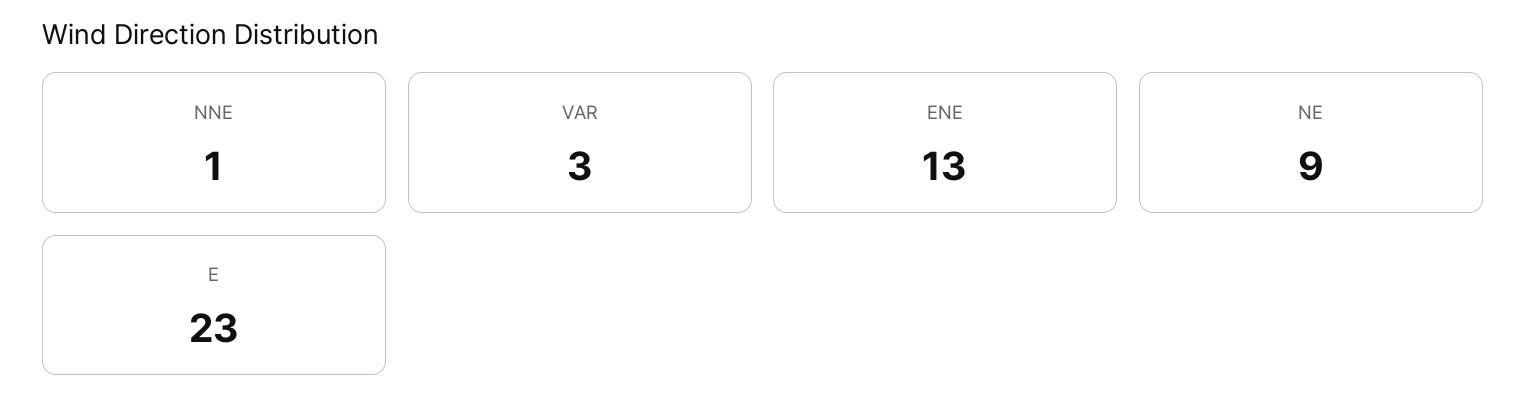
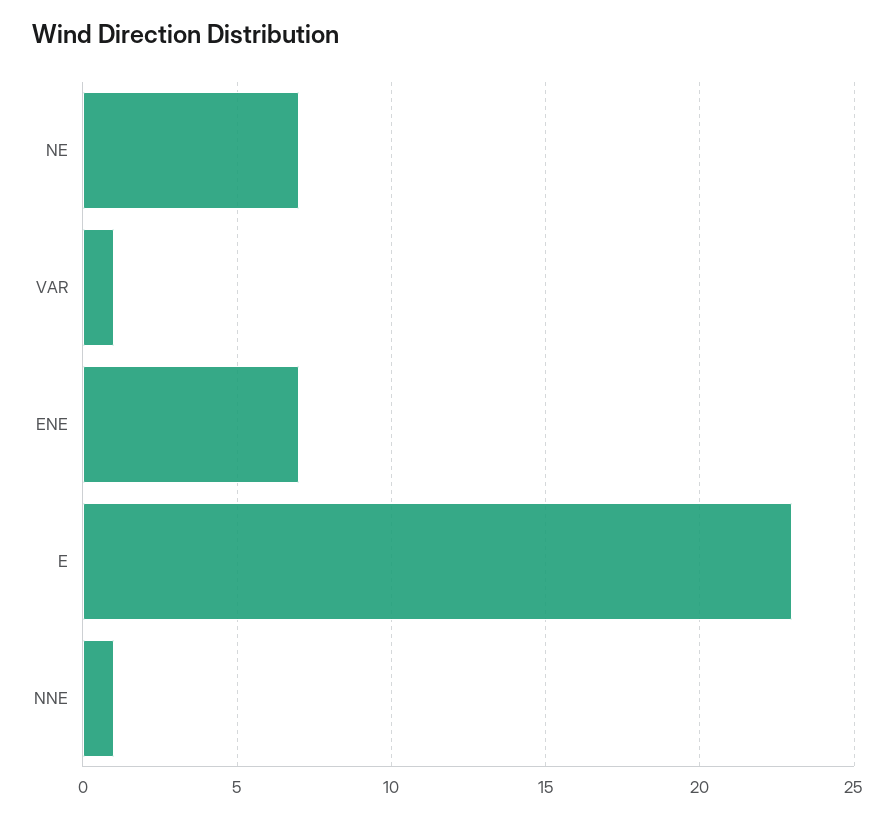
  {
    "NNE": 1,
-   "VAR": 3,
+   "VAR": 1,
-   "ENE": 13,
+   "ENE": 7,
-   "NE": 9,
+   "NE": 7,
    "E": 23
  }

